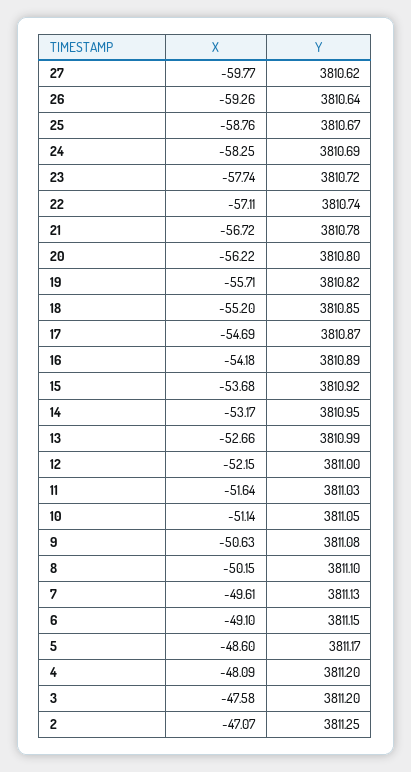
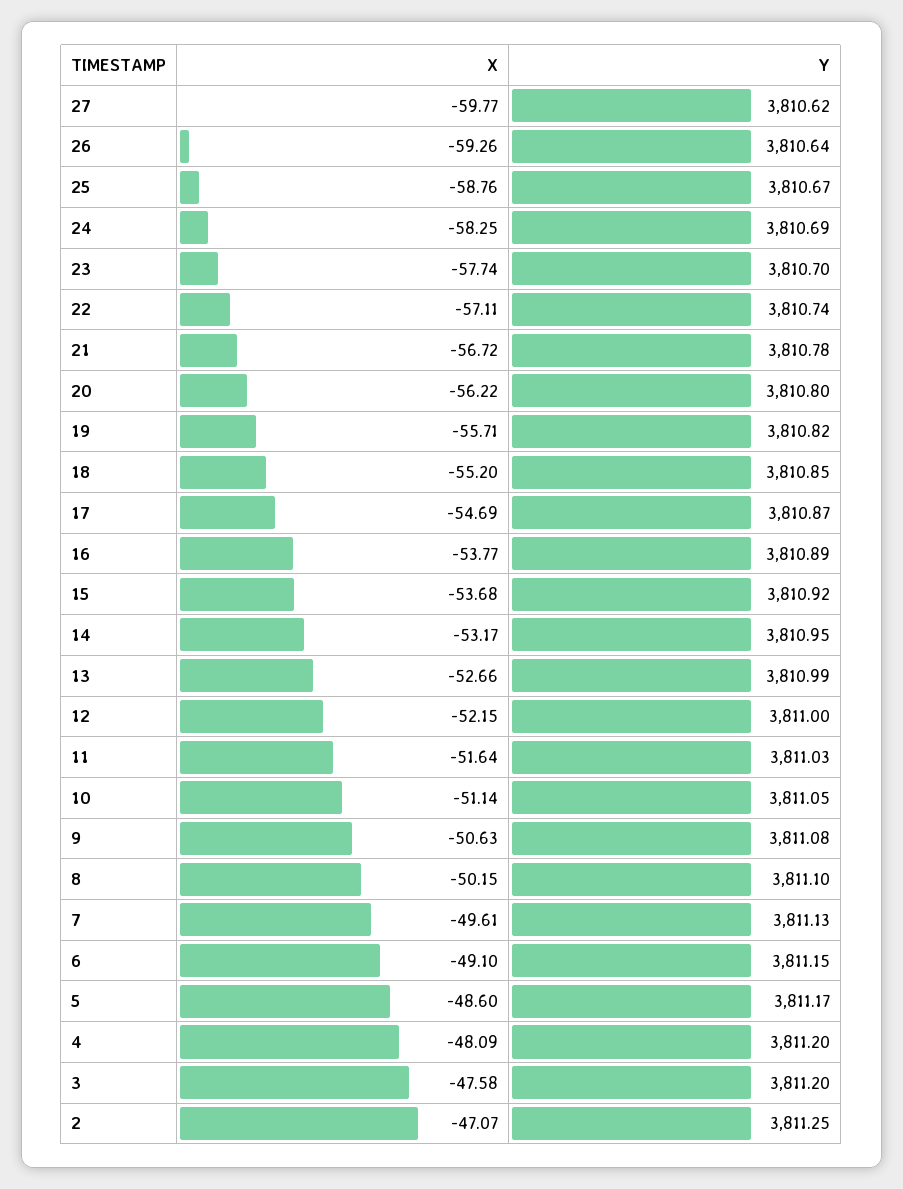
  {
    "X": {
      "27": -59.77,
      "26": -59.26,
      "25": -58.76,
      "24": -58.25,
      "23": -57.74,
      "22": -57.11,
      "21": -56.72,
      "20": -56.22,
      "19": -55.71,
      "18": -55.2,
      "17": -54.69,
-     "16": -54.18,
+     "16": -53.77,
      "15": -53.68,
      "14": -53.17,
      "13": -52.66,
      "12": -52.15,
      "11": -51.64,
      "10": -51.14,
      "9": -50.63,
      "8": -50.15,
      "7": -49.61,
      "6": -49.1,
      "5": -48.6,
      "4": -48.09,
      "3": -47.58,
      "2": -47.07
    },
    "Y": {
      "27": 3810.62,
      "26": 3810.64,
      "25": 3810.67,
      "24": 3810.69,
-     "23": 3810.72,
+     "23": 3810.7,
      "22": 3810.74,
      "21": 3810.78,
      "20": 3810.8,
      "19": 3810.82,
      "18": 3810.85,
      "17": 3810.87,
      "16": 3810.89,
      "15": 3810.92,
      "14": 3810.95,
      "13": 3810.99,
      "12": 3811,
      "11": 3811.03,
      "10": 3811.05,
      "9": 3811.08,
      "8": 3811.1,
      "7": 3811.13,
      "6": 3811.15,
      "5": 3811.17,
      "4": 3811.2,
      "3": 3811.2,
      "2": 3811.25
    }
  }

